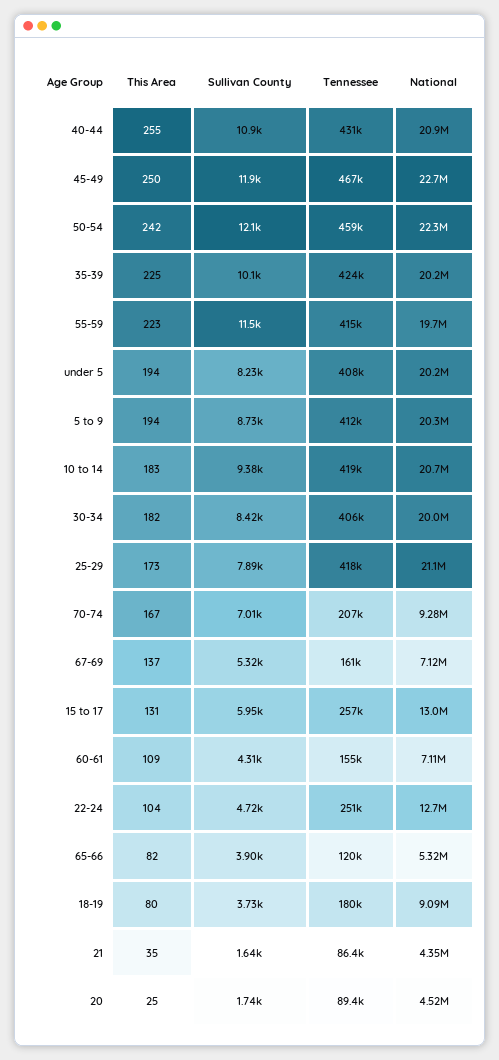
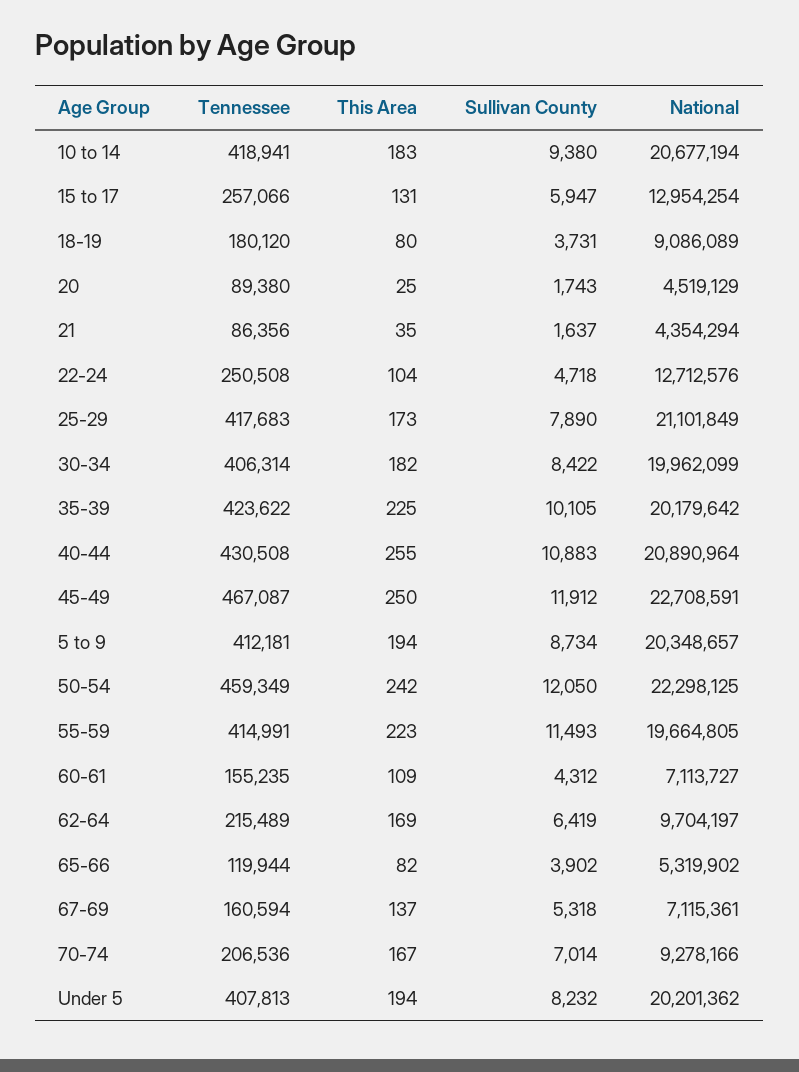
  {
    "This Area": {
      "40-44": 255,
      "45-49": 250,
      "50-54": 242,
      "35-39": 225,
      "55-59": 223,
      "under 5": 194,
      "5 to 9": 194,
      "10 to 14": 183,
      "30-34": 182,
      "25-29": 173,
      "70-74": 167,
      "67-69": 137,
      "15 to 17": 131,
      "60-61": 109,
      "22-24": 104,
      "65-66": 82,
      "18-19": 80,
      "21": 35,
-     "20": 25
+     "20": 25,
+     "62-64": 169
    },
    "Sullivan County": {
      "40-44": 10883,
      "45-49": 11912,
      "50-54": 12050,
      "35-39": 10105,
      "55-59": 11493,
      "under 5": 8232,
      "5 to 9": 8734,
      "10 to 14": 9380,
      "30-34": 8422,
      "25-29": 7890,
      "70-74": 7014,
      "67-69": 5318,
      "15 to 17": 5947,
      "60-61": 4312,
      "22-24": 4718,
      "65-66": 3902,
      "18-19": 3731,
      "21": 1637,
-     "20": 1743
+     "20": 1743,
+     "62-64": 6419
    },
    "Tennessee": {
      "40-44": 430508,
      "45-49": 467087,
      "50-54": 459349,
      "35-39": 423622,
      "55-59": 414991,
      "under 5": 407813,
      "5 to 9": 412181,
      "10 to 14": 418941,
      "30-34": 406314,
      "25-29": 417683,
      "70-74": 206536,
      "67-69": 160594,
      "15 to 17": 257066,
      "60-61": 155235,
      "22-24": 250508,
      "65-66": 119944,
      "18-19": 180120,
      "21": 86356,
-     "20": 89380
+     "20": 89380,
+     "62-64": 215489
    },
    "National": {
      "40-44": 20890964,
      "45-49": 22708591,
      "50-54": 22298125,
      "35-39": 20179642,
      "55-59": 19664805,
      "under 5": 20201362,
      "5 to 9": 20348657,
      "10 to 14": 20677194,
      "30-34": 19962099,
      "25-29": 21101849,
      "70-74": 9278166,
      "67-69": 7115361,
      "15 to 17": 12954254,
      "60-61": 7113727,
      "22-24": 12712576,
      "65-66": 5319902,
      "18-19": 9086089,
      "21": 4354294,
-     "20": 4519129
+     "20": 4519129,
+     "62-64": 9704197
    }
  }

